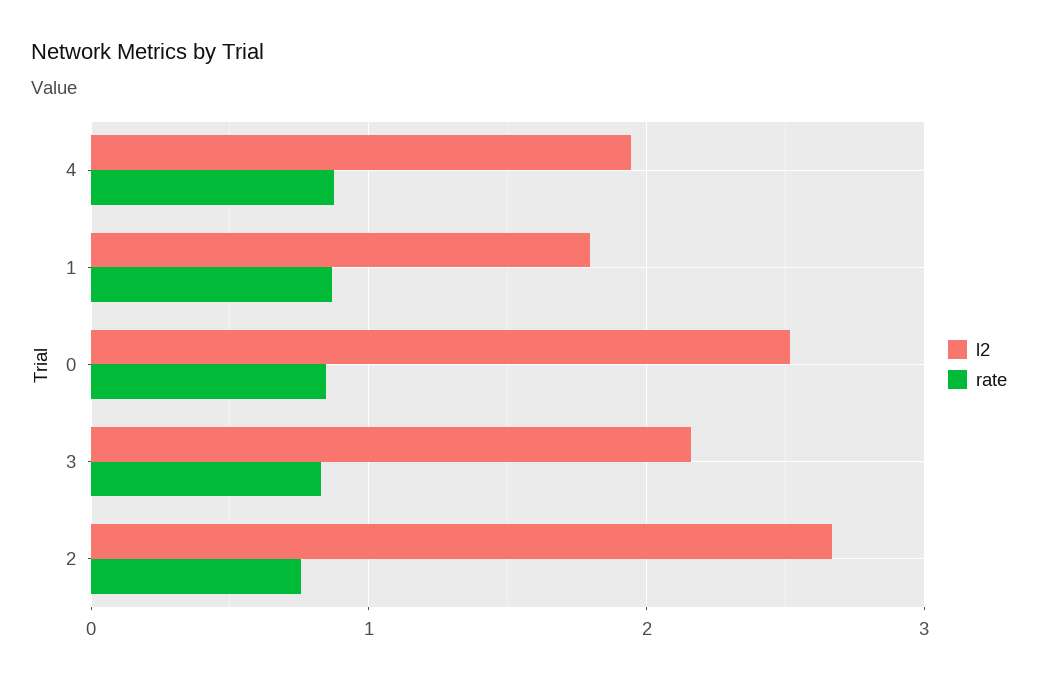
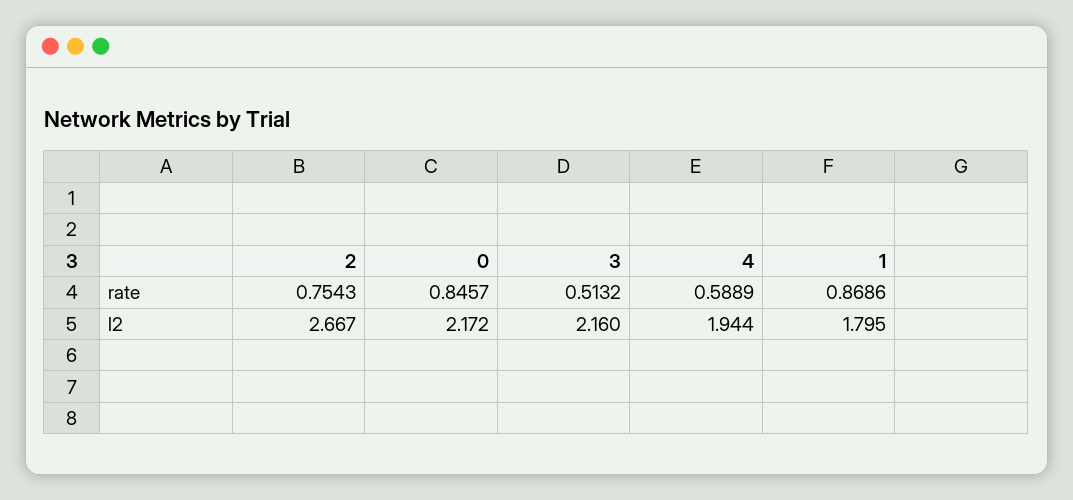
  {
    "l2": {
      "4": 1.944,
      "1": 1.795,
-     "0": 2.5,
+     "0": 2.172,
      "3": 2.16,
      "2": 2.667
    },
    "rate": {
-     "4": 0.9,
+     "4": 0.5889,
      "1": 0.8686,
      "0": 0.8457,
-     "3": 0.8,
+     "3": 0.5132,
      "2": 0.7543
    }
  }

